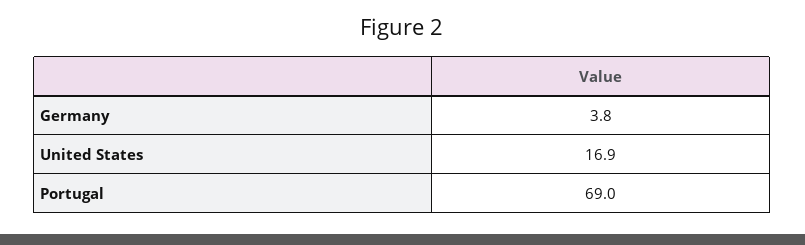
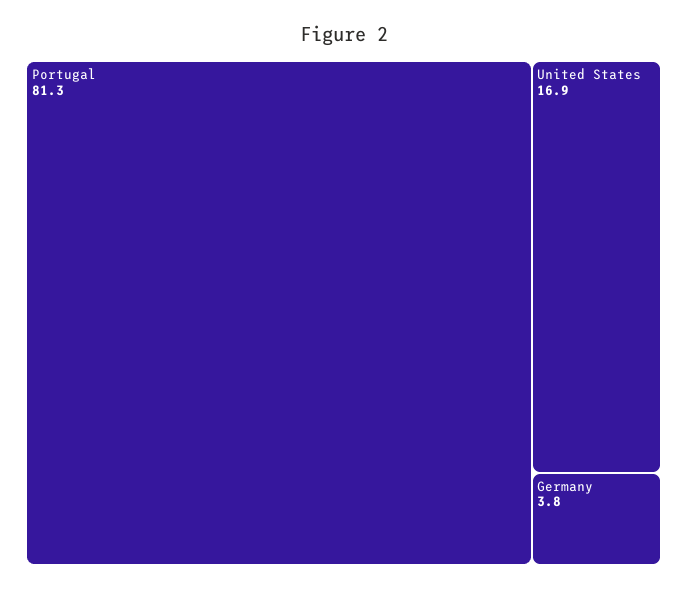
  {
    "Germany": 3.8,
    "United States": 16.9,
-   "Portugal": 69
+   "Portugal": 81.3
  }

